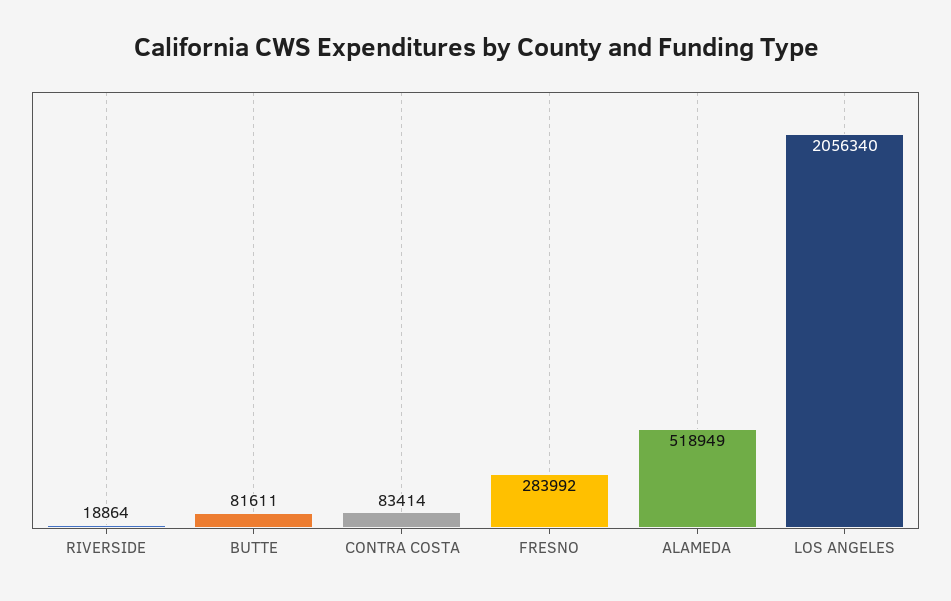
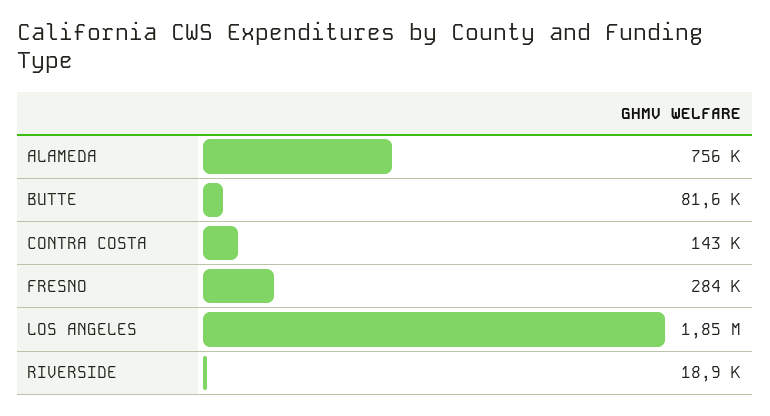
  {
    "RIVERSIDE": 18864,
    "BUTTE": 81611,
-   "CONTRA COSTA": 83414,
+   "CONTRA COSTA": 143000,
    "FRESNO": 283992,
-   "ALAMEDA": 518949,
+   "ALAMEDA": 756000,
-   "LOS ANGELES": 2056340
+   "LOS ANGELES": 1850000
  }

